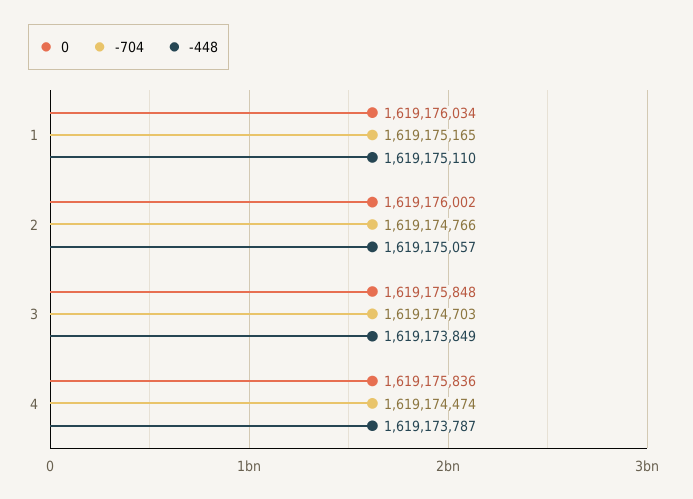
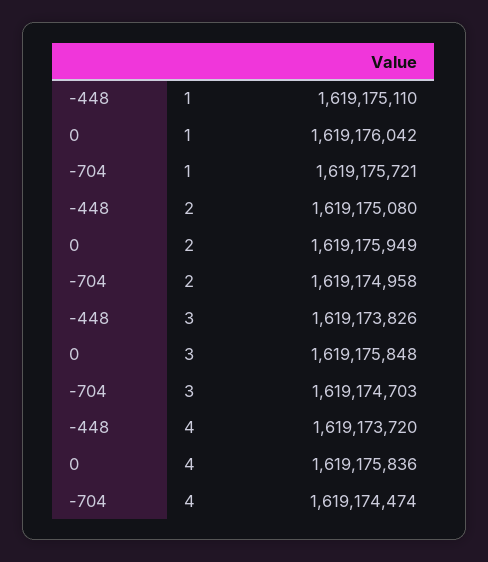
  {
    "0": {
-     "1": 1619176034,
+     "1": 1619176042,
-     "2": 1619176002,
+     "2": 1619175949,
      "3": 1619175848,
      "4": 1619175836
    },
    "-704": {
-     "1": 1619175165,
+     "1": 1619175721,
-     "2": 1619174766,
+     "2": 1619174958,
      "3": 1619174703,
      "4": 1619174474
    },
    "-448": {
      "1": 1619175110,
-     "2": 1619175057,
+     "2": 1619175080,
-     "3": 1619173849,
+     "3": 1619173826,
-     "4": 1619173787
+     "4": 1619173720
    }
  }

